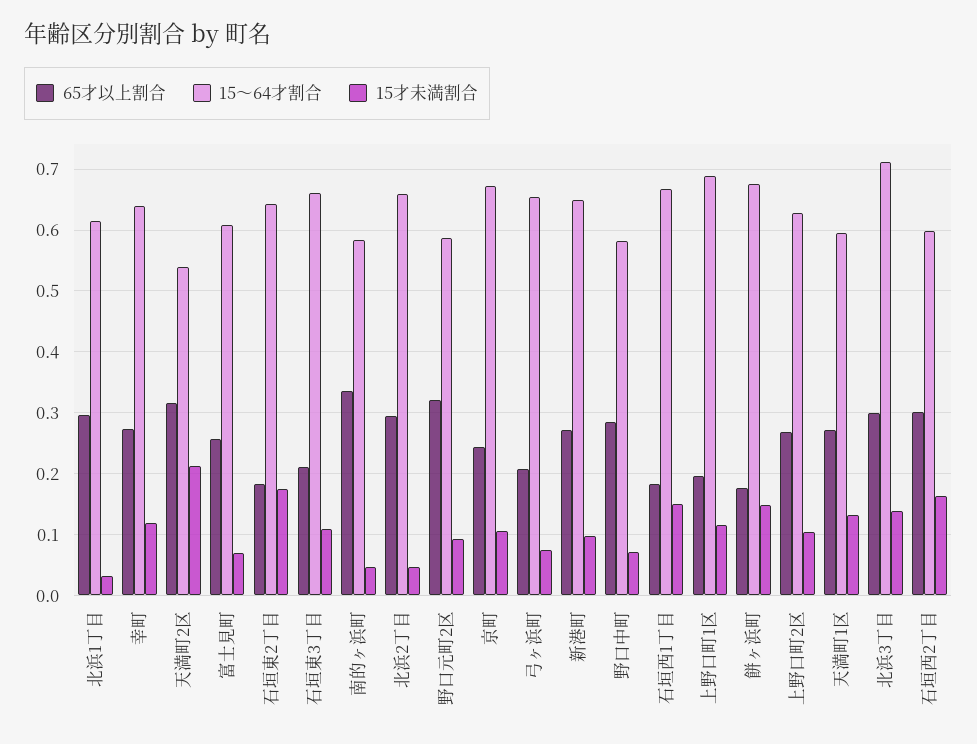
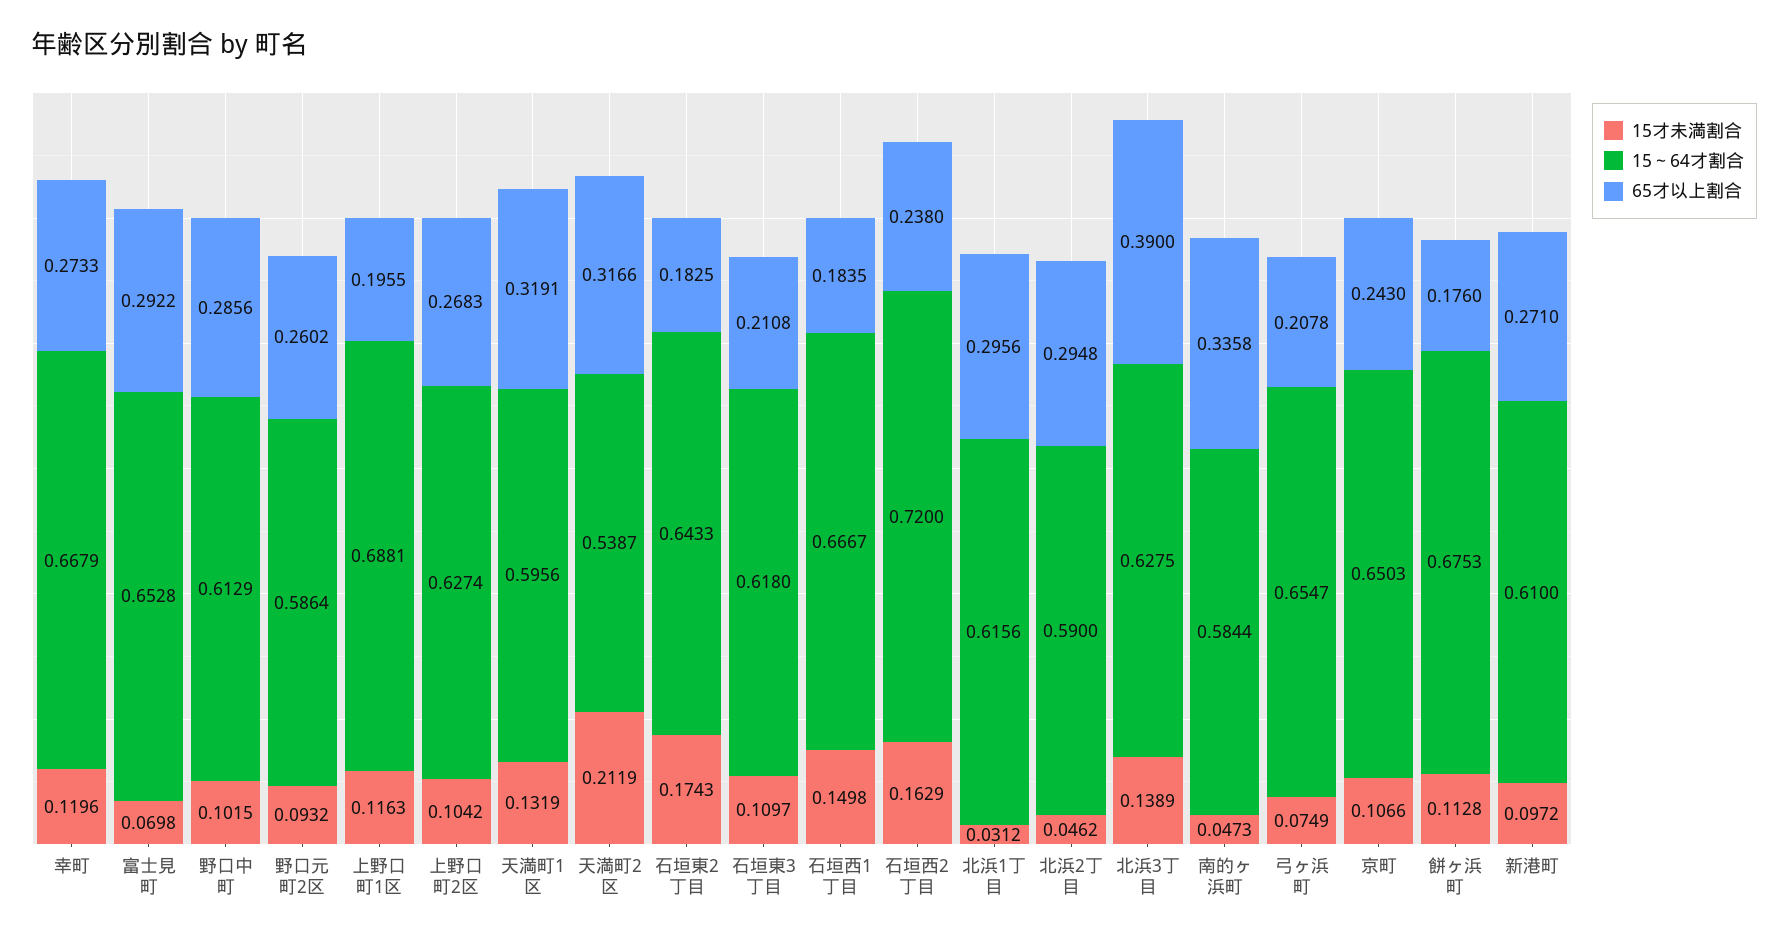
  {
    "65才以上割合": {
      "北浜1丁目": 0.2956,
      "幸町": 0.2733,
      "天満町2区": 0.3166,
-     "富士見町": 0.26,
+     "富士見町": 0.2922,
      "石垣東2丁目": 0.1825,
      "石垣東3丁目": 0.2108,
      "南的ヶ浜町": 0.3358,
      "北浜2丁目": 0.2948,
-     "野口元町2区": 0.32,
+     "野口元町2区": 0.2602,
      "京町": 0.243,
      "弓ヶ浜町": 0.2078,
      "新港町": 0.271,
      "野口中町": 0.2856,
      "石垣西1丁目": 0.1835,
      "上野口町1区": 0.1955,
      "餅ヶ浜町": 0.176,
      "上野口町2区": 0.2683,
-     "天満町1区": 0.27,
+     "天満町1区": 0.3191,
-     "北浜3丁目": 0.3,
+     "北浜3丁目": 0.39,
-     "石垣西2丁目": 0.3
+     "石垣西2丁目": 0.238
    },
    "15～64才割合": {
      "北浜1丁目": 0.6156,
-     "幸町": 0.64,
+     "幸町": 0.6679,
      "天満町2区": 0.5387,
-     "富士見町": 0.61,
+     "富士見町": 0.6528,
      "石垣東2丁目": 0.6433,
-     "石垣東3丁目": 0.66,
+     "石垣東3丁目": 0.618,
      "南的ヶ浜町": 0.5844,
-     "北浜2丁目": 0.66,
+     "北浜2丁目": 0.59,
      "野口元町2区": 0.5864,
-     "京町": 0.67,
+     "京町": 0.6503,
      "弓ヶ浜町": 0.6547,
-     "新港町": 0.65,
+     "新港町": 0.61,
-     "野口中町": 0.58,
+     "野口中町": 0.6129,
      "石垣西1丁目": 0.6667,
      "上野口町1区": 0.6881,
      "餅ヶ浜町": 0.6753,
      "上野口町2区": 0.6274,
      "天満町1区": 0.5956,
-     "北浜3丁目": 0.71,
+     "北浜3丁目": 0.6275,
-     "石垣西2丁目": 0.6
+     "石垣西2丁目": 0.72
    },
    "15才未満割合": {
      "北浜1丁目": 0.0312,
      "幸町": 0.1196,
      "天満町2区": 0.2119,
      "富士見町": 0.0698,
      "石垣東2丁目": 0.1743,
      "石垣東3丁目": 0.1097,
      "南的ヶ浜町": 0.0473,
      "北浜2丁目": 0.0462,
      "野口元町2区": 0.0932,
      "京町": 0.1066,
      "弓ヶ浜町": 0.0749,
      "新港町": 0.0972,
-     "野口中町": 0.07,
+     "野口中町": 0.1015,
      "石垣西1丁目": 0.1498,
      "上野口町1区": 0.1163,
-     "餅ヶ浜町": 0.15,
+     "餅ヶ浜町": 0.1128,
      "上野口町2区": 0.1042,
      "天満町1区": 0.1319,
      "北浜3丁目": 0.1389,
      "石垣西2丁目": 0.1629
    }
  }

